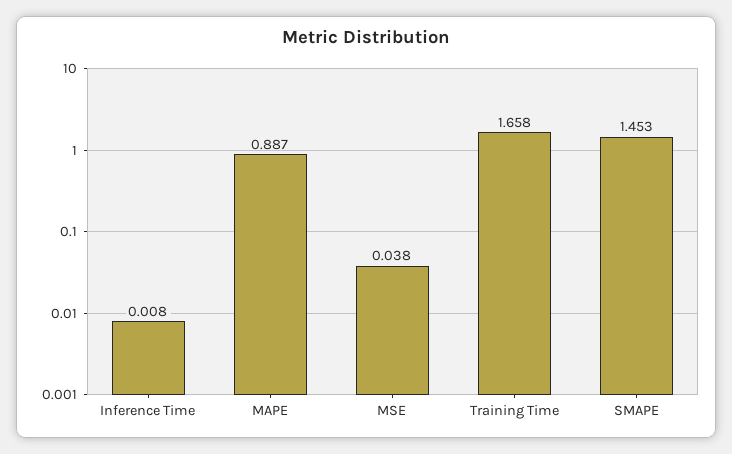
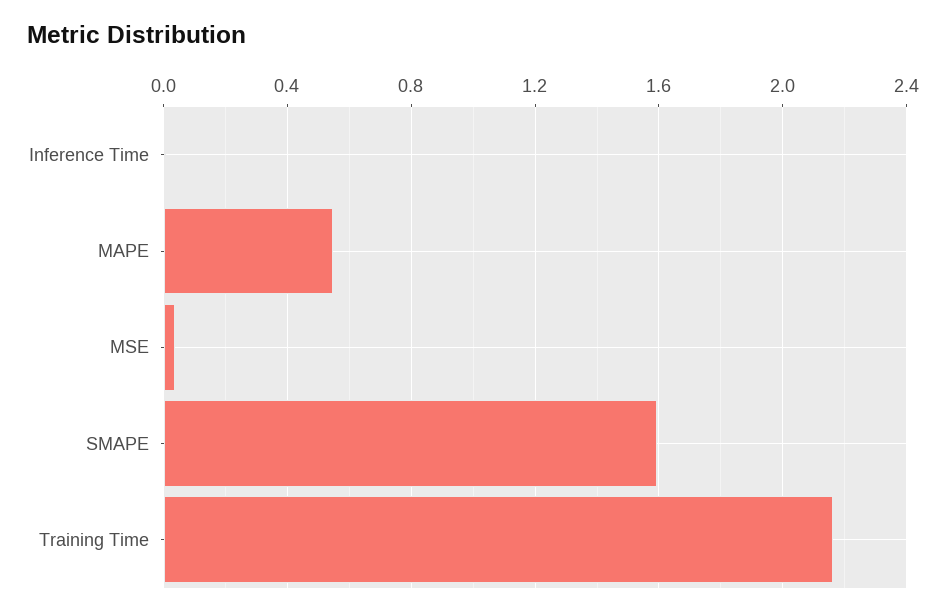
  {
    "Inference Time": 0.008,
-   "MAPE": 0.887,
+   "MAPE": 0.55,
    "MSE": 0.038,
-   "Training Time": 1.658,
+   "Training Time": 2.15,
-   "SMAPE": 1.453
+   "SMAPE": 1.6
  }

